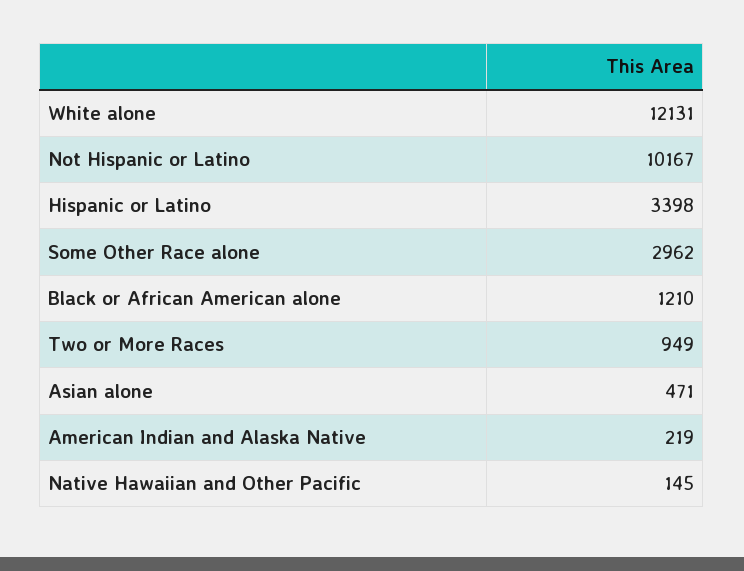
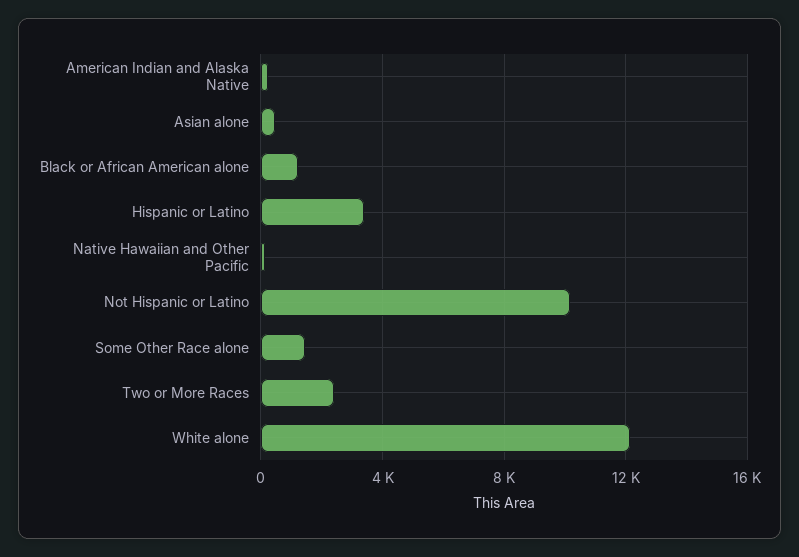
  {
    "White alone": 12131,
    "Not Hispanic or Latino": 10167,
    "Hispanic or Latino": 3398,
-   "Some Other Race alone": 2962,
+   "Some Other Race alone": 1500,
    "Black or African American alone": 1210,
-   "Two or More Races": 949,
+   "Two or More Races": 2500,
    "Asian alone": 471,
    "American Indian and Alaska Native": 219,
    "Native Hawaiian and Other Pacific": 145
  }

